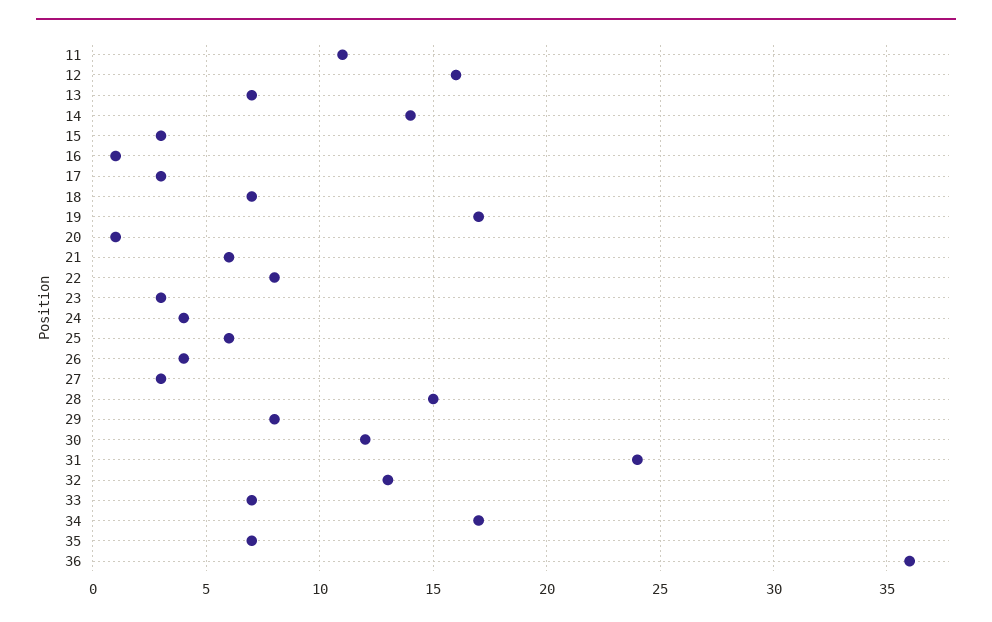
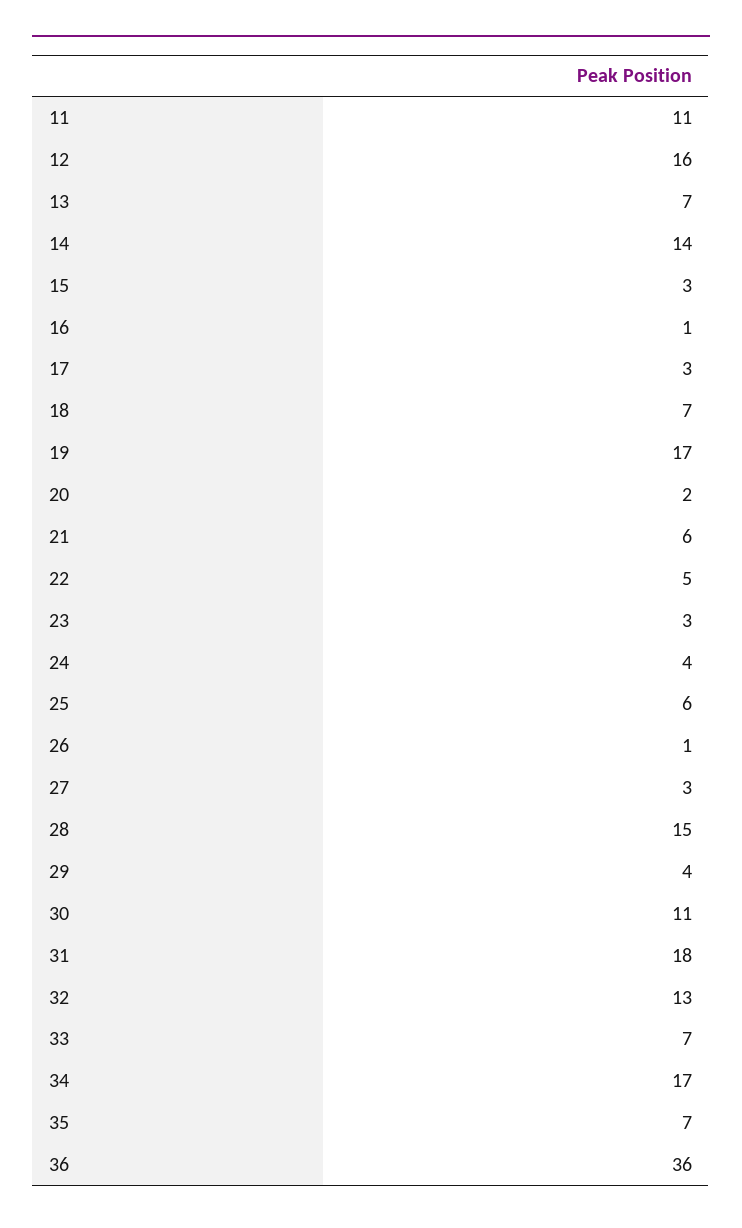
  {
    "11": 11,
    "12": 16,
    "13": 7,
    "14": 14,
    "15": 3,
    "16": 1,
    "17": 3,
    "18": 7,
    "19": 17,
-   "20": 1,
+   "20": 2,
    "21": 6,
-   "22": 8,
+   "22": 5,
    "23": 3,
    "24": 4,
    "25": 6,
-   "26": 4,
+   "26": 1,
    "27": 3,
    "28": 15,
-   "29": 8,
+   "29": 4,
-   "30": 12,
+   "30": 11,
-   "31": 24,
+   "31": 18,
    "32": 13,
    "33": 7,
    "34": 17,
    "35": 7,
    "36": 36
  }

